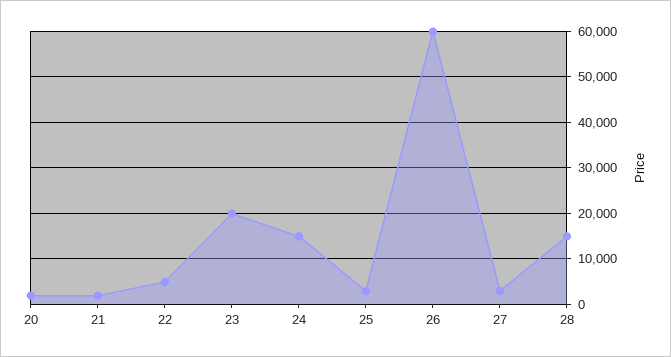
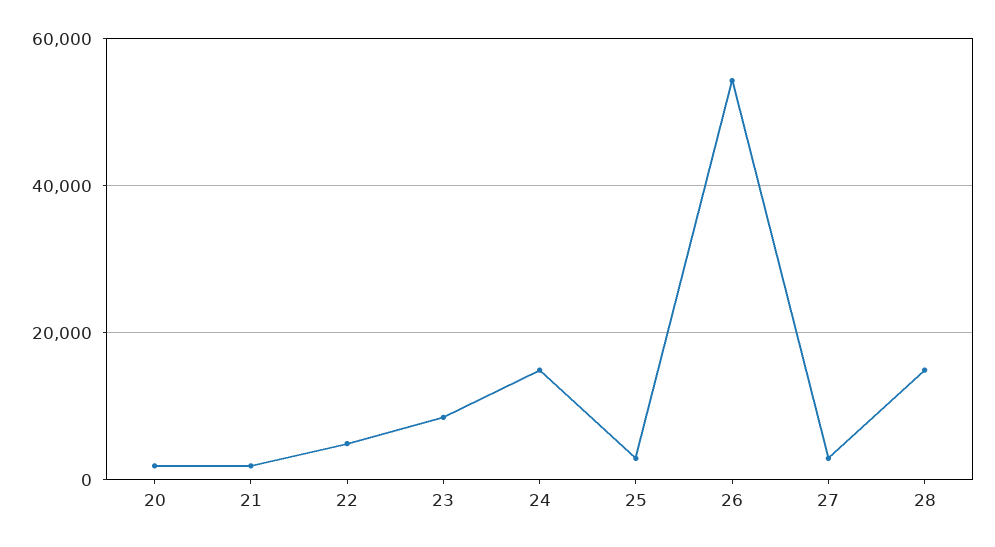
  {
    "20": 2000,
    "21": 2000,
    "22": 4000,
-   "23": 20000,
+   "23": 8000,
    "24": 14000,
    "25": 2000,
-   "26": 60000,
+   "26": 54000,
    "27": 2000,
    "28": 14000
  }

